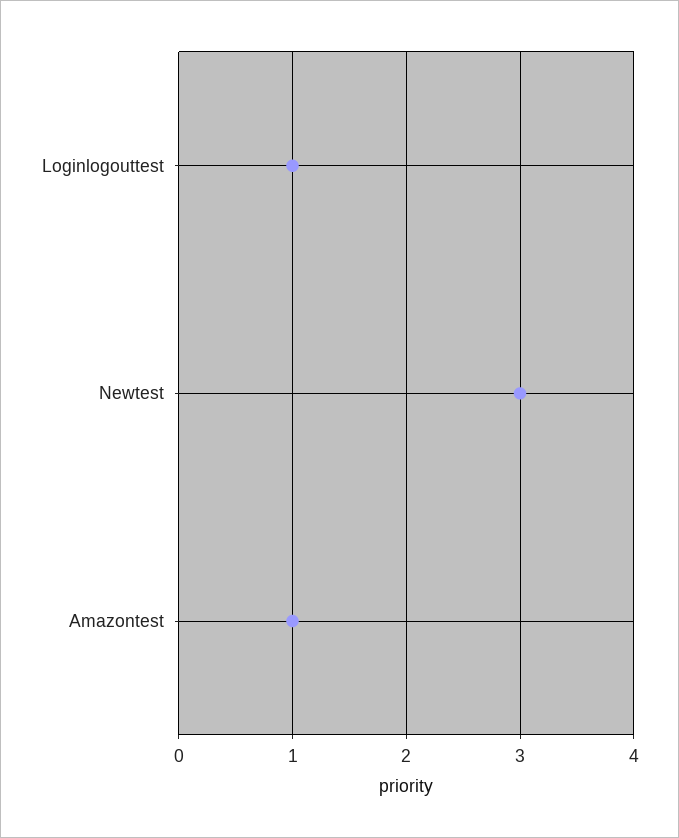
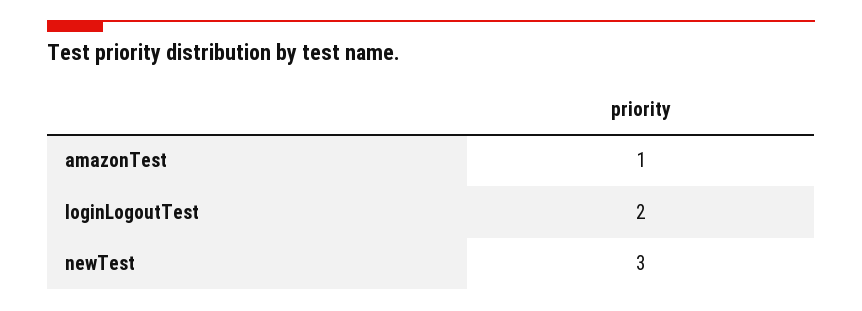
  {
-   "Loginlogouttest": 1,
+   "Loginlogouttest": 2,
    "Newtest": 3,
    "Amazontest": 1
  }

